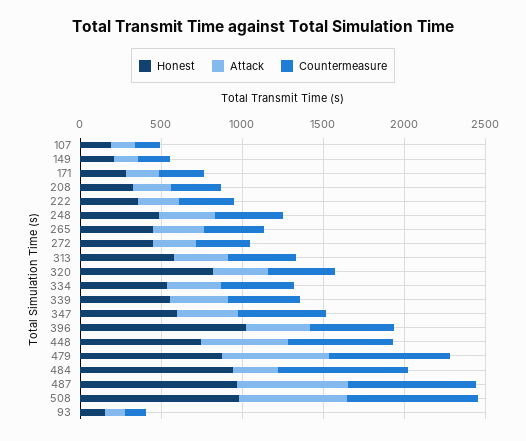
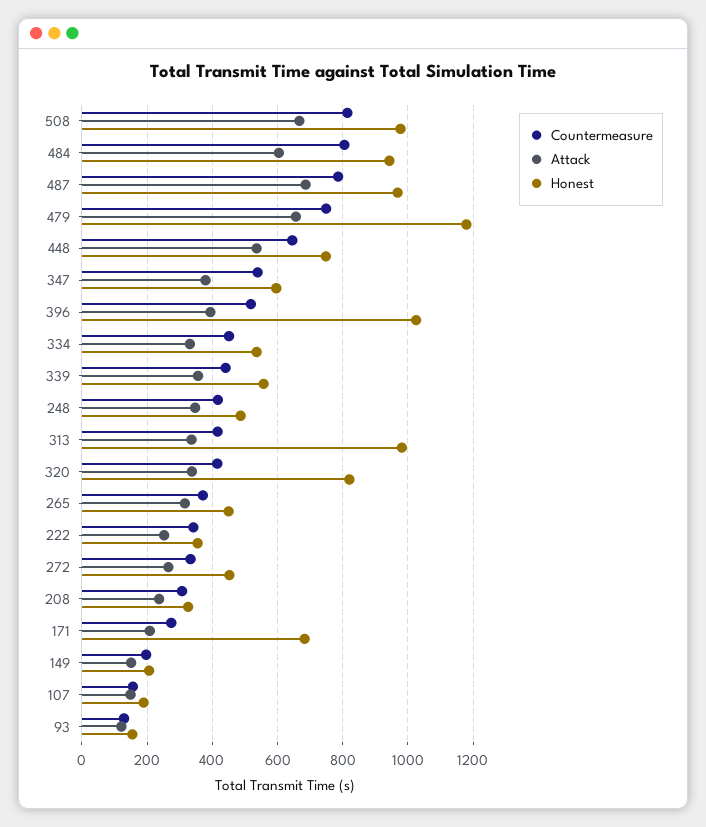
  {
    "Honest": {
      "107": 180,
      "149": 200,
-     "171": 300,
+     "171": 680,
      "208": 320,
      "222": 360,
      "248": 480,
      "265": 460,
      "272": 460,
-     "313": 600,
+     "313": 980,
      "320": 820,
      "334": 540,
      "339": 560,
      "347": 600,
      "396": 1020,
      "448": 740,
-     "479": 900,
+     "479": 1180,
      "484": 940,
      "487": 960,
      "508": 980,
      "93": 160
    },
    "Attack": {
      "107": 140,
      "149": 160,
      "171": 200,
      "208": 240,
      "222": 260,
      "248": 340,
      "265": 320,
      "272": 260,
      "313": 340,
      "320": 340,
      "334": 340,
      "339": 360,
      "347": 380,
      "396": 400,
      "448": 540,
      "479": 660,
-     "484": 300,
+     "484": 600,
      "487": 680,
      "508": 660,
      "93": 120
    },
    "Countermeasure": {
      "107": 160,
      "149": 200,
      "171": 280,
      "208": 300,
      "222": 340,
      "248": 420,
      "265": 380,
      "272": 340,
      "313": 420,
      "320": 420,
      "334": 460,
      "339": 440,
      "347": 540,
      "396": 520,
      "448": 640,
      "479": 740,
      "484": 800,
      "487": 780,
      "508": 820,
      "93": 120
    }
  }

